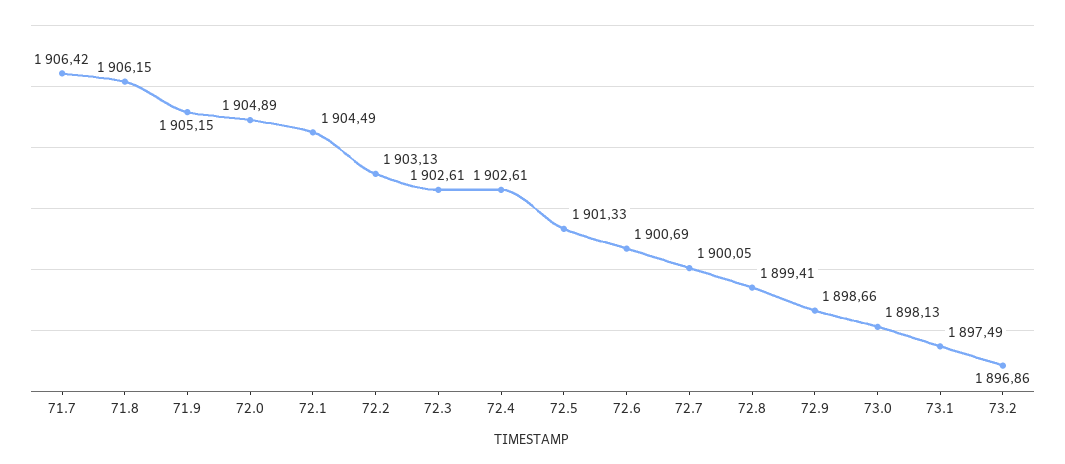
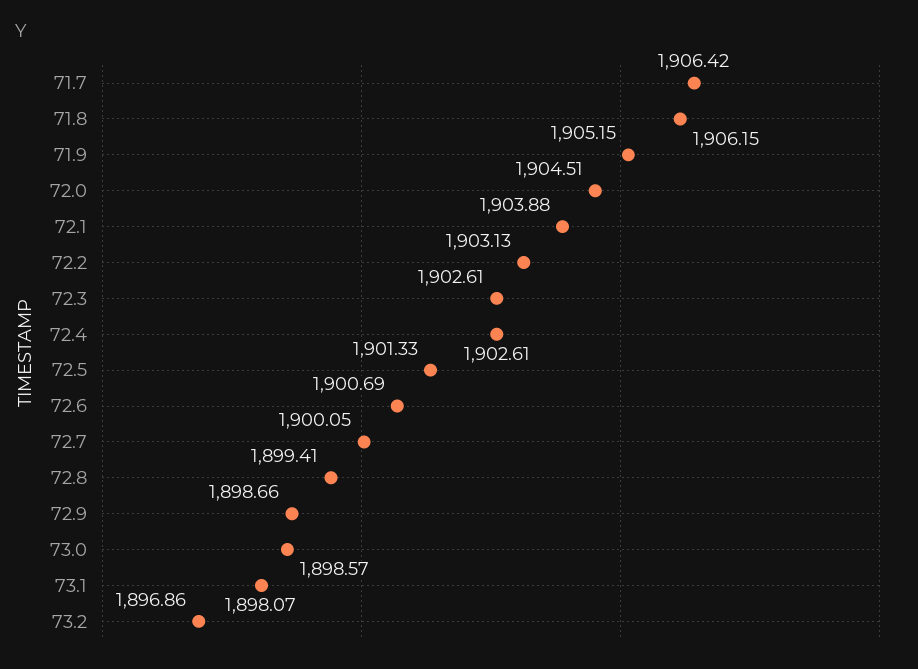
  {
    "71.7": 1906.42,
    "71.8": 1906.15,
    "71.9": 1905.15,
-   "72.0": 1904.89,
+   "72.0": 1904.51,
-   "72.1": 1904.49,
+   "72.1": 1903.88,
    "72.2": 1903.13,
    "72.3": 1902.61,
    "72.4": 1902.61,
    "72.5": 1901.33,
    "72.6": 1900.69,
    "72.7": 1900.05,
    "72.8": 1899.41,
    "72.9": 1898.66,
-   "73.0": 1898.13,
+   "73.0": 1898.57,
-   "73.1": 1897.49,
+   "73.1": 1898.07,
    "73.2": 1896.86
  }

